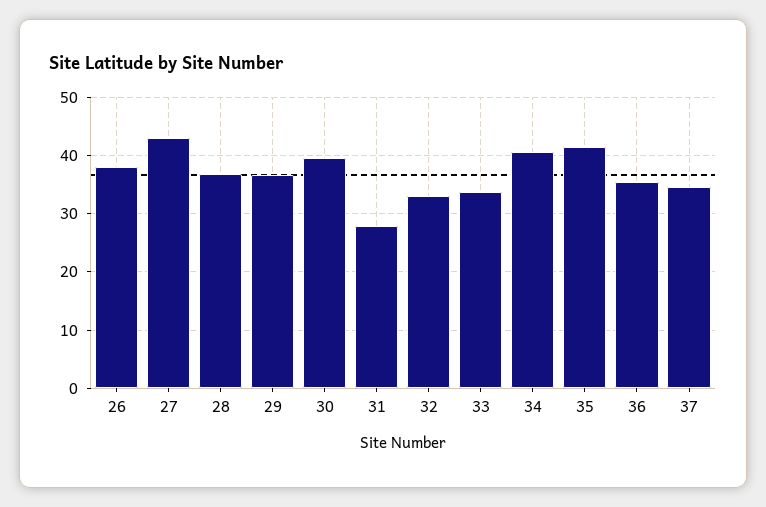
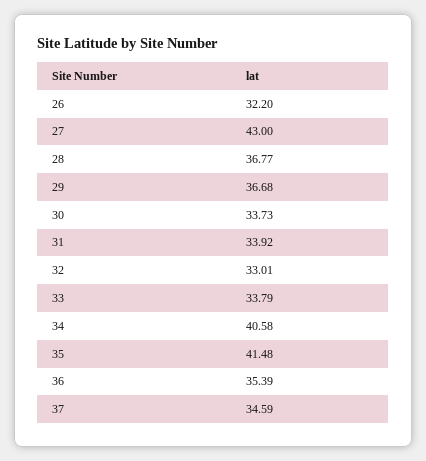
  {
-   "26": 38,
+   "26": 32.2,
    "27": 43,
    "28": 36.77,
    "29": 36.68,
-   "30": 40,
+   "30": 33.73,
-   "31": 28,
+   "31": 33.92,
    "32": 33.01,
    "33": 33.79,
    "34": 40.58,
    "35": 41.48,
    "36": 35.39,
    "37": 34.59
  }

